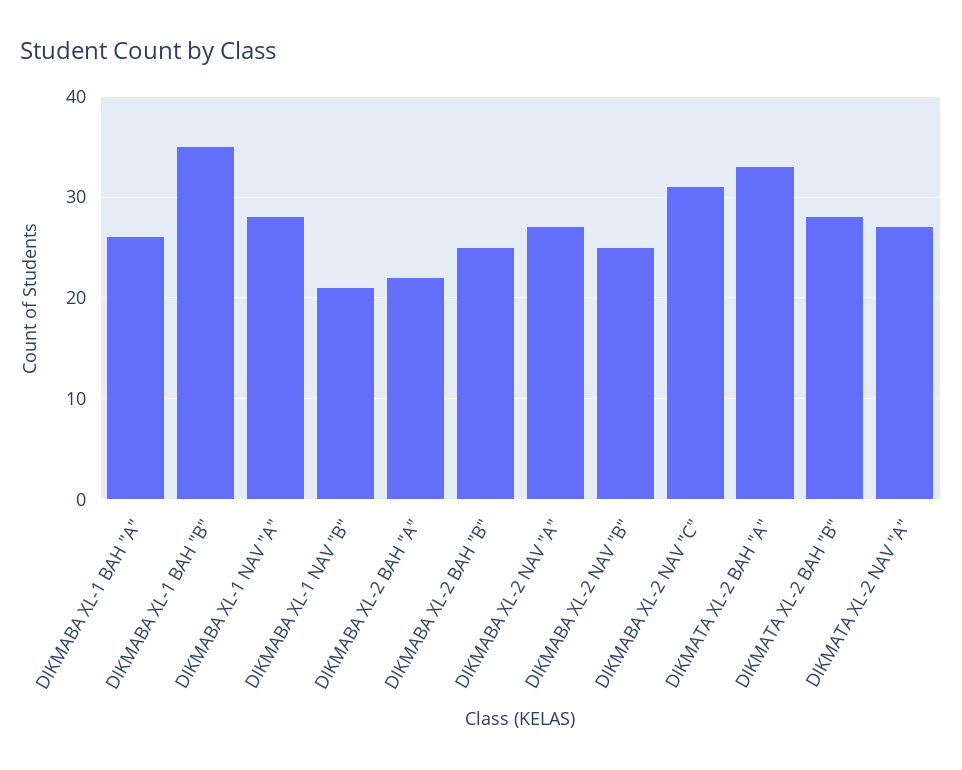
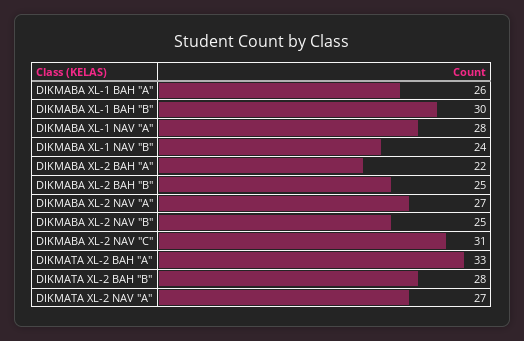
  {
    "DIKMABA XL-1 BAH \"A\"": 26,
-   "DIKMABA XL-1 BAH \"B\"": 35,
+   "DIKMABA XL-1 BAH \"B\"": 30,
    "DIKMABA XL-1 NAV \"A\"": 28,
-   "DIKMABA XL-1 NAV \"B\"": 21,
+   "DIKMABA XL-1 NAV \"B\"": 24,
    "DIKMABA XL-2 BAH \"A\"": 22,
    "DIKMABA XL-2 BAH \"B\"": 25,
    "DIKMABA XL-2 NAV \"A\"": 27,
    "DIKMABA XL-2 NAV \"B\"": 25,
    "DIKMABA XL-2 NAV \"C\"": 31,
    "DIKMATA XL-2 BAH \"A\"": 33,
    "DIKMATA XL-2 BAH \"B\"": 28,
    "DIKMATA XL-2 NAV \"A\"": 27
  }

